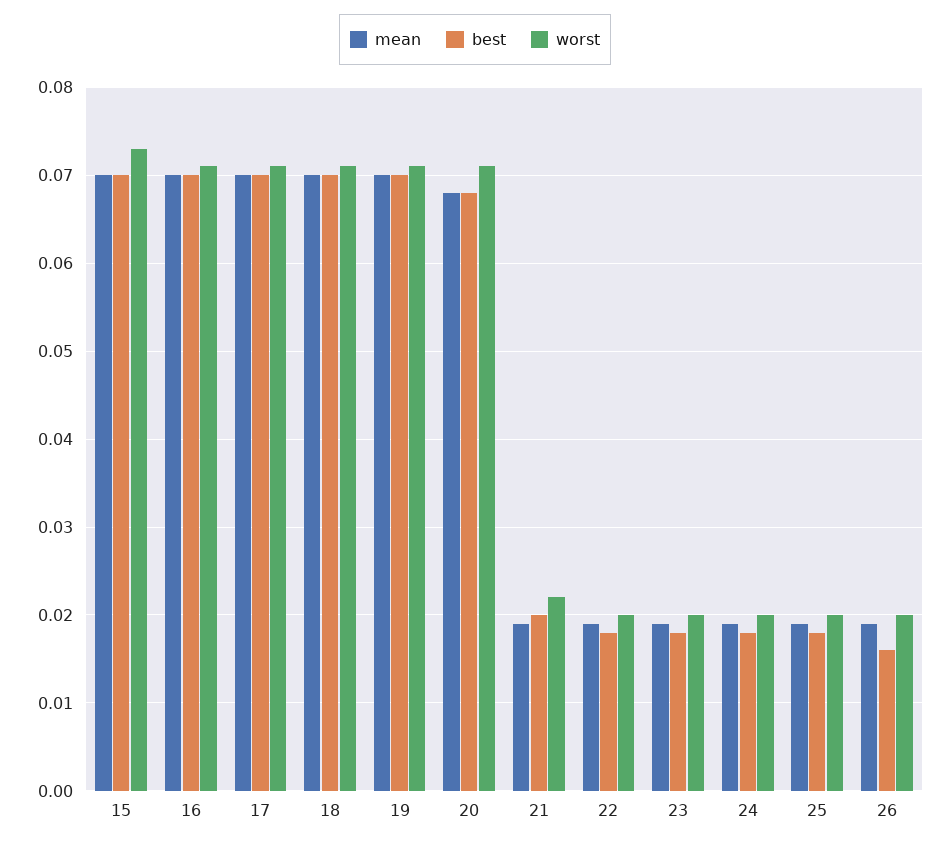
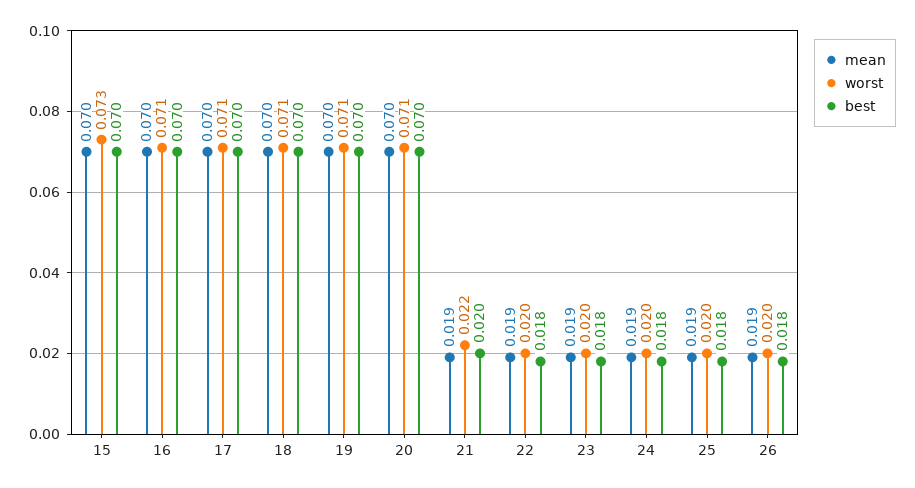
  {
    "mean": {
      "15": 0.07,
      "16": 0.07,
      "17": 0.07,
      "18": 0.07,
      "19": 0.07,
-     "20": 0.068,
+     "20": 0.07,
      "21": 0.019,
      "22": 0.019,
      "23": 0.019,
      "24": 0.019,
      "25": 0.019,
      "26": 0.019
    },
    "best": {
      "15": 0.07,
      "16": 0.07,
      "17": 0.07,
      "18": 0.07,
      "19": 0.07,
-     "20": 0.068,
+     "20": 0.07,
      "21": 0.02,
      "22": 0.018,
      "23": 0.018,
      "24": 0.018,
      "25": 0.018,
-     "26": 0.016
+     "26": 0.018
    },
    "worst": {
      "15": 0.073,
      "16": 0.071,
      "17": 0.071,
      "18": 0.071,
      "19": 0.071,
      "20": 0.071,
      "21": 0.022,
      "22": 0.02,
      "23": 0.02,
      "24": 0.02,
      "25": 0.02,
      "26": 0.02
    }
  }

